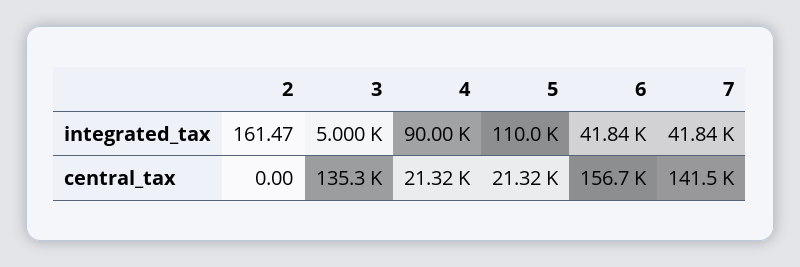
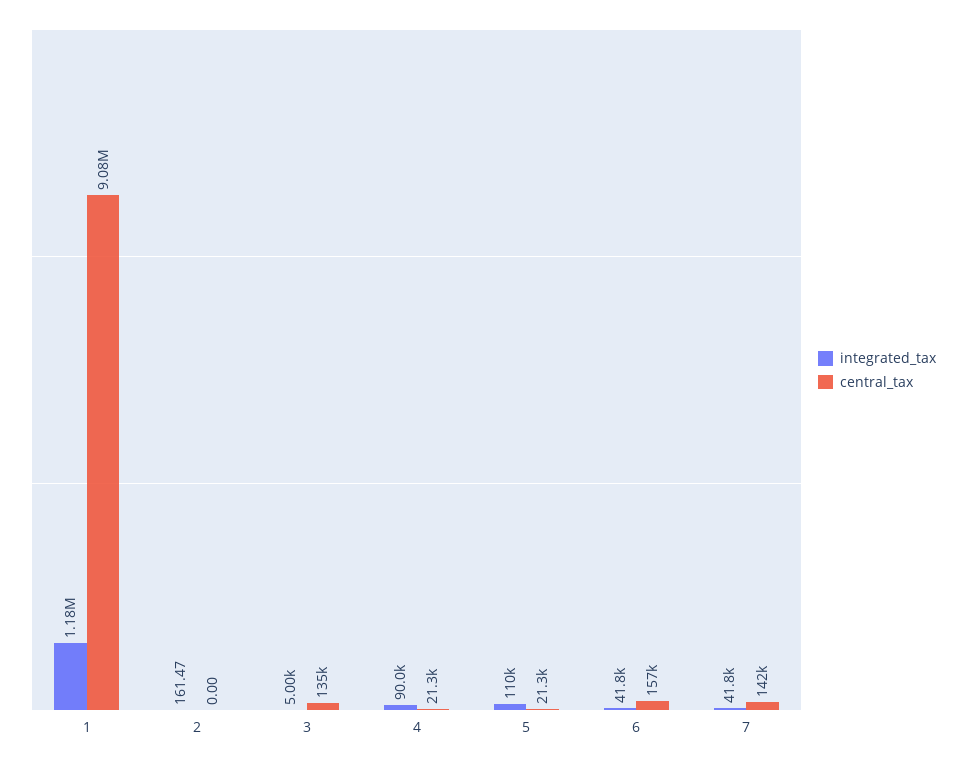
  {
    "integrated_tax": {
      "2": 161.47,
      "3": 5000,
      "4": 90000,
      "5": 110000,
      "6": 41840,
-     "7": 41840
+     "7": 41840,
+     "1": 1180000
    },
    "central_tax": {
      "2": 0,
      "3": 135300,
      "4": 21320,
      "5": 21320,
      "6": 156700,
-     "7": 141500
+     "7": 141500,
+     "1": 9080000
    }
  }

